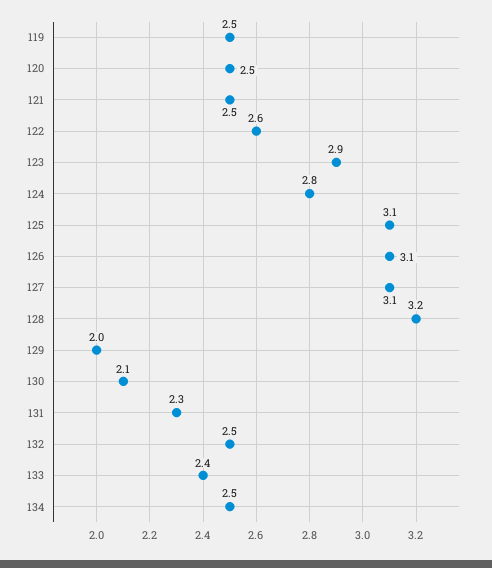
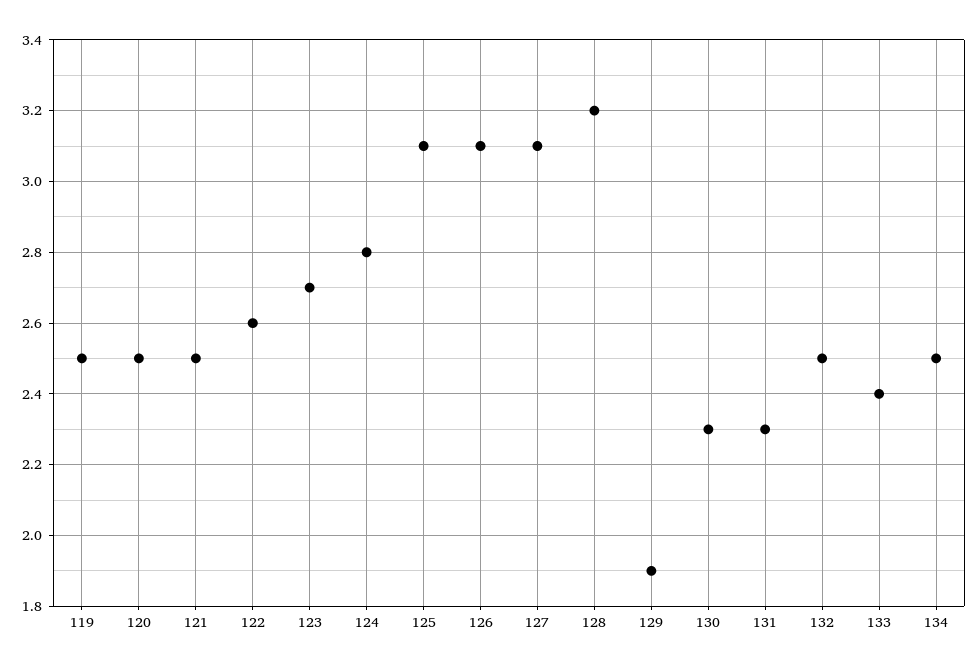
  {
    "119": 2.5,
    "120": 2.5,
    "121": 2.5,
    "122": 2.6,
-   "123": 2.9,
+   "123": 2.7,
    "124": 2.8,
    "125": 3.1,
    "126": 3.1,
    "127": 3.1,
    "128": 3.2,
-   "129": 2,
+   "129": 1.9,
-   "130": 2.1,
+   "130": 2.3,
    "131": 2.3,
    "132": 2.5,
    "133": 2.4,
    "134": 2.5
  }

